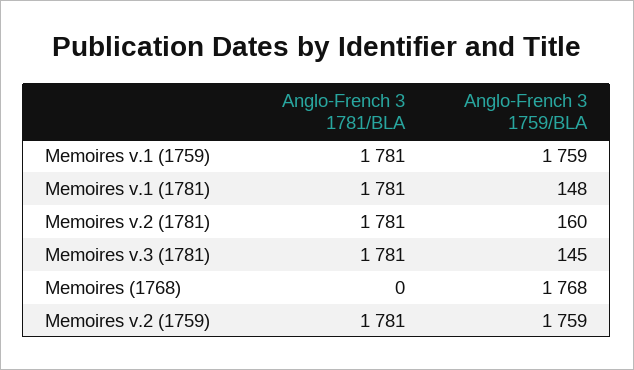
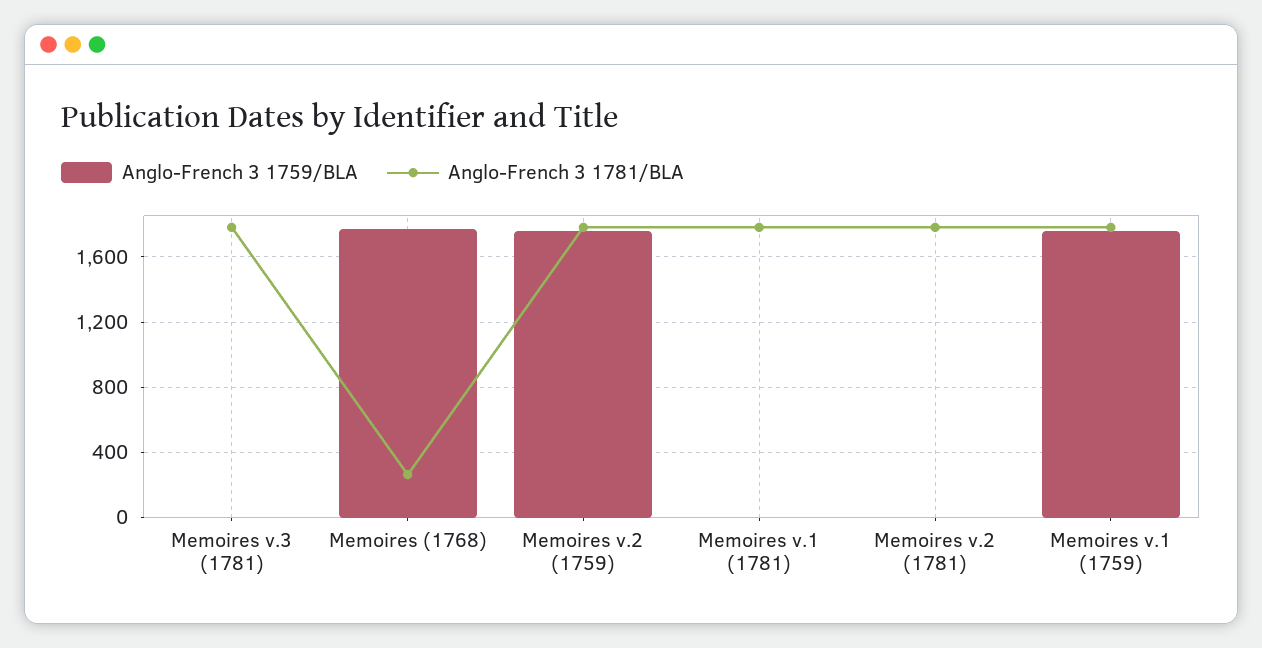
  {
    "Anglo-French 3 1781/BLA": {
      "Memoires v.1 (1759)": 1781,
      "Memoires v.1 (1781)": 1781,
      "Memoires v.2 (1781)": 1781,
      "Memoires v.3 (1781)": 1781,
-     "Memoires (1768)": 0,
+     "Memoires (1768)": 250,
      "Memoires v.2 (1759)": 1781
    },
    "Anglo-French 3 1759/BLA": {
      "Memoires v.1 (1759)": 1759,
-     "Memoires v.1 (1781)": 148,
+     "Memoires v.1 (1781)": 0,
-     "Memoires v.2 (1781)": 160,
+     "Memoires v.2 (1781)": 0,
-     "Memoires v.3 (1781)": 145,
+     "Memoires v.3 (1781)": 0,
      "Memoires (1768)": 1768,
      "Memoires v.2 (1759)": 1759
    }
  }

